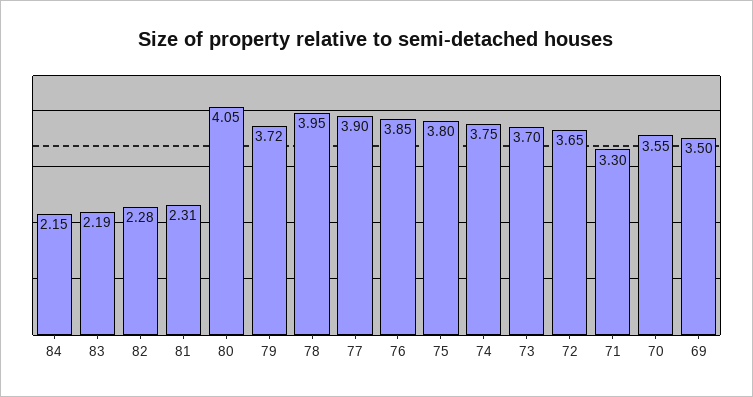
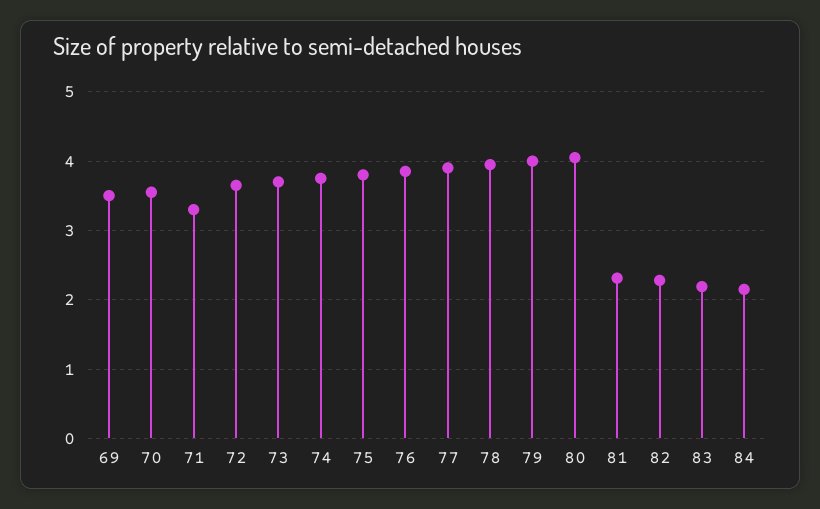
  {
    "84": 2.15,
    "83": 2.19,
    "82": 2.28,
    "81": 2.31,
    "80": 4.05,
-   "79": 3.72,
+   "79": 4,
    "78": 3.95,
    "77": 3.9,
    "76": 3.85,
    "75": 3.8,
    "74": 3.75,
    "73": 3.7,
    "72": 3.65,
    "71": 3.3,
    "70": 3.55,
    "69": 3.5
  }

